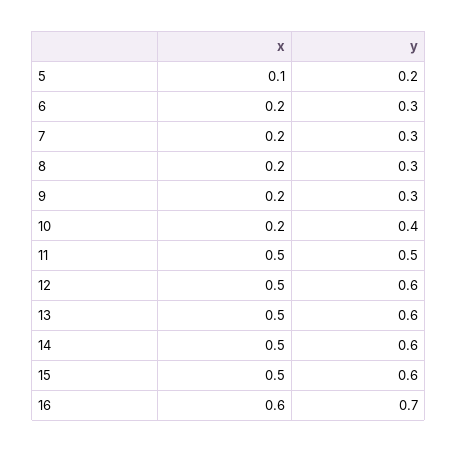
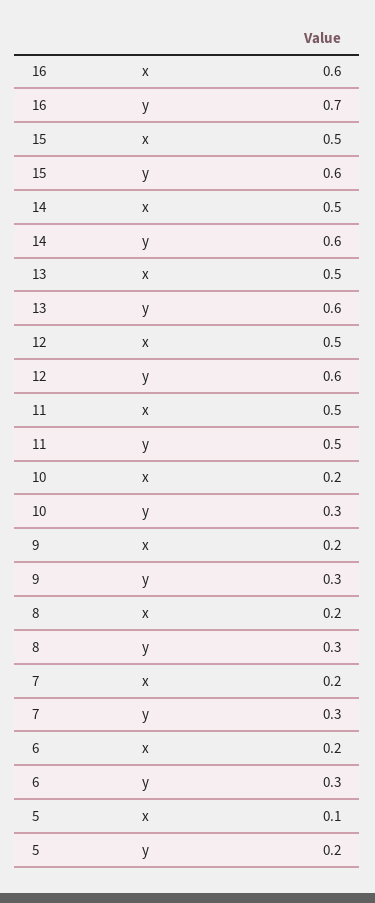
  {
    "x": {
      "5": 0.1,
      "6": 0.2,
      "7": 0.2,
      "8": 0.2,
      "9": 0.2,
      "10": 0.2,
      "11": 0.5,
      "12": 0.5,
      "13": 0.5,
      "14": 0.5,
      "15": 0.5,
      "16": 0.6
    },
    "y": {
      "5": 0.2,
      "6": 0.3,
      "7": 0.3,
      "8": 0.3,
      "9": 0.3,
-     "10": 0.4,
+     "10": 0.3,
      "11": 0.5,
      "12": 0.6,
      "13": 0.6,
      "14": 0.6,
      "15": 0.6,
      "16": 0.7
    }
  }

